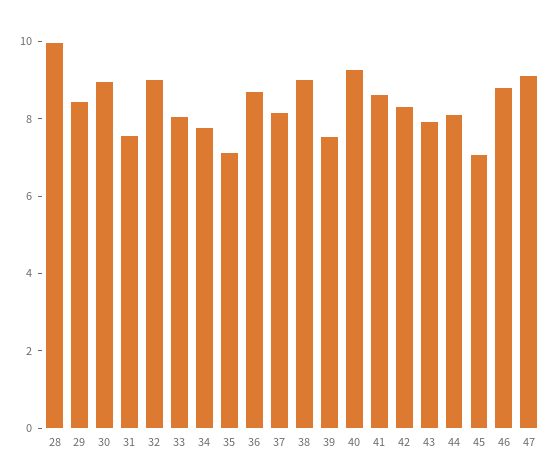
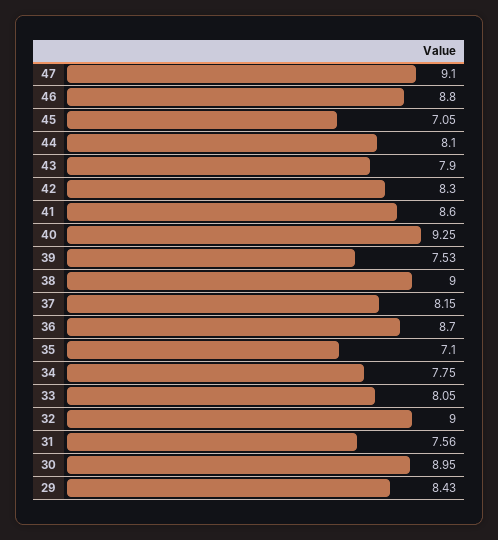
  {
-   "28": 10,
    "29": 8.43,
    "30": 8.95,
    "31": 7.56,
    "32": 9,
    "33": 8.05,
    "34": 7.75,
    "35": 7.1,
    "36": 8.7,
    "37": 8.15,
    "38": 9,
    "39": 7.53,
    "40": 9.25,
    "41": 8.6,
    "42": 8.3,
    "43": 7.9,
    "44": 8.1,
    "45": 7.05,
    "46": 8.8,
    "47": 9.1
  }

